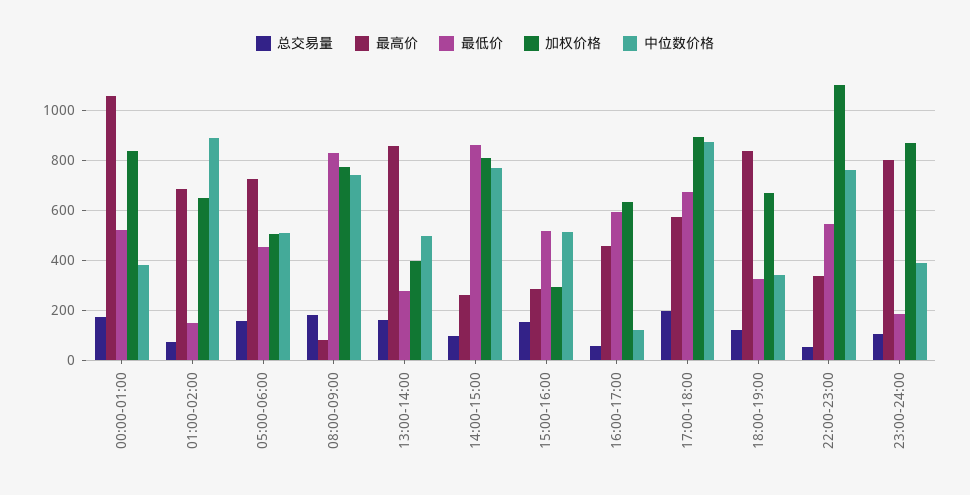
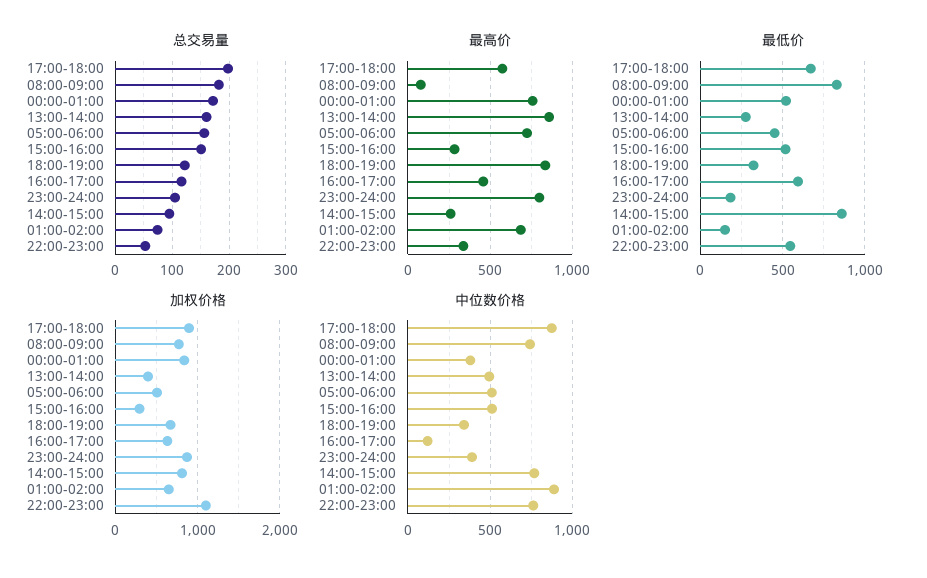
  {
    "总交易量": {
      "00:00-01:00": 180,
      "01:00-02:00": 80,
      "05:00-06:00": 160,
      "08:00-09:00": 180,
      "13:00-14:00": 160,
      "14:00-15:00": 100,
      "15:00-16:00": 160,
-     "16:00-17:00": 50,
+     "16:00-17:00": 120,
      "17:00-18:00": 200,
      "18:00-19:00": 120,
      "22:00-23:00": 60,
      "23:00-24:00": 100
    },
    "最高价": {
-     "00:00-01:00": 1050,
+     "00:00-01:00": 750,
      "01:00-02:00": 675,
      "05:00-06:00": 725,
      "08:00-09:00": 75,
      "13:00-14:00": 850,
      "14:00-15:00": 250,
      "15:00-16:00": 275,
      "16:00-17:00": 450,
      "17:00-18:00": 575,
      "18:00-19:00": 825,
      "22:00-23:00": 325,
      "23:00-24:00": 800
    },
    "最低价": {
      "00:00-01:00": 525,
      "01:00-02:00": 150,
      "05:00-06:00": 450,
      "08:00-09:00": 825,
      "13:00-14:00": 275,
      "14:00-15:00": 850,
      "15:00-16:00": 525,
      "16:00-17:00": 600,
      "17:00-18:00": 675,
      "18:00-19:00": 325,
      "22:00-23:00": 550,
      "23:00-24:00": 175
    },
    "加权价格": {
      "00:00-01:00": 825,
      "01:00-02:00": 650,
      "05:00-06:00": 500,
      "08:00-09:00": 775,
      "13:00-14:00": 400,
      "14:00-15:00": 800,
      "15:00-16:00": 300,
      "16:00-17:00": 625,
      "17:00-18:00": 900,
      "18:00-19:00": 675,
      "22:00-23:00": 1100,
      "23:00-24:00": 875
    },
    "中位数价格": {
      "00:00-01:00": 375,
      "01:00-02:00": 900,
      "05:00-06:00": 500,
      "08:00-09:00": 750,
      "13:00-14:00": 500,
      "14:00-15:00": 775,
      "15:00-16:00": 500,
      "16:00-17:00": 125,
      "17:00-18:00": 875,
      "18:00-19:00": 350,
      "22:00-23:00": 775,
      "23:00-24:00": 400
    }
  }

